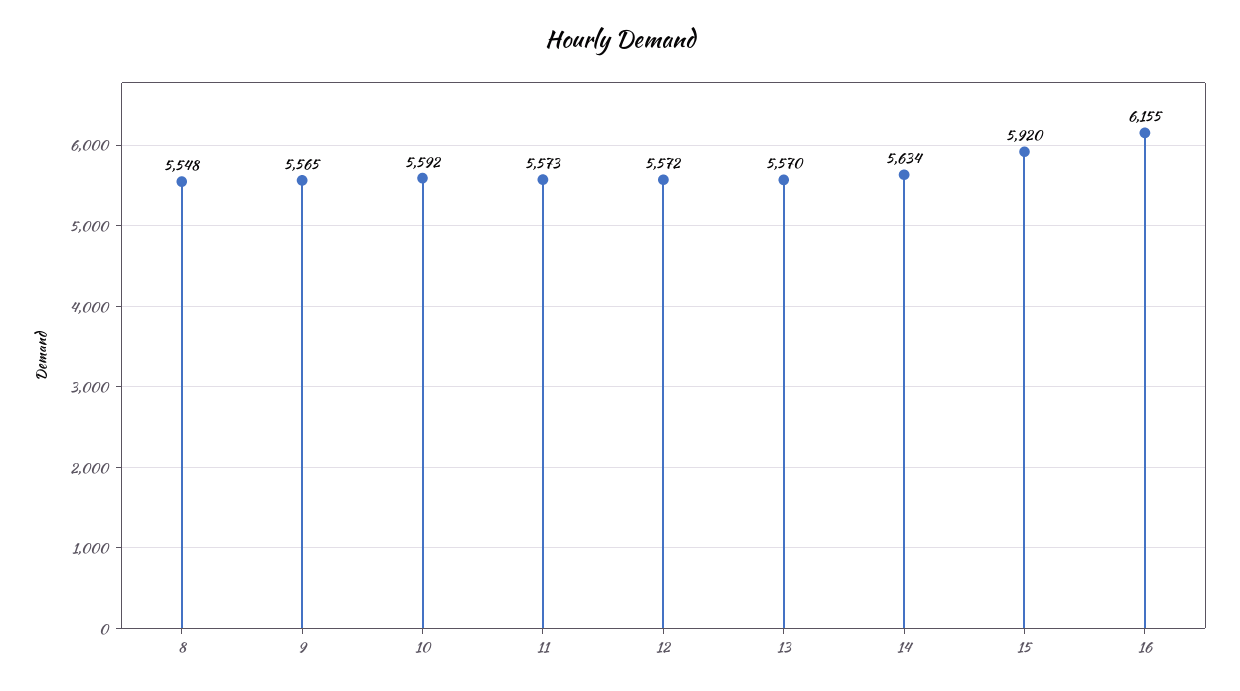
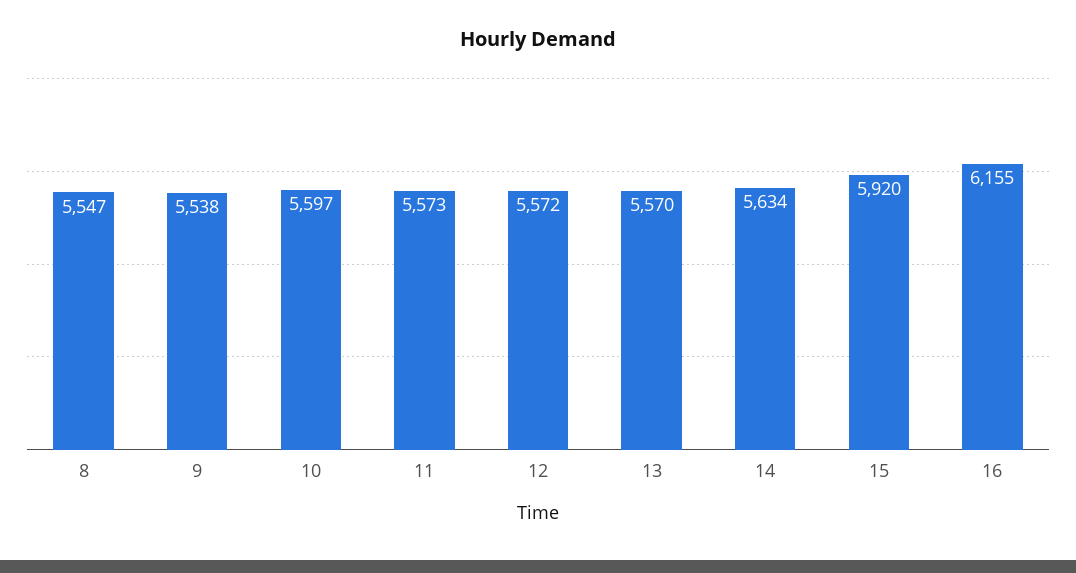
  {
-   "8": 5548,
+   "8": 5547,
-   "9": 5565,
+   "9": 5538,
-   "10": 5592,
+   "10": 5597,
    "11": 5573,
    "12": 5572,
    "13": 5570,
    "14": 5634,
    "15": 5920,
    "16": 6155
  }

